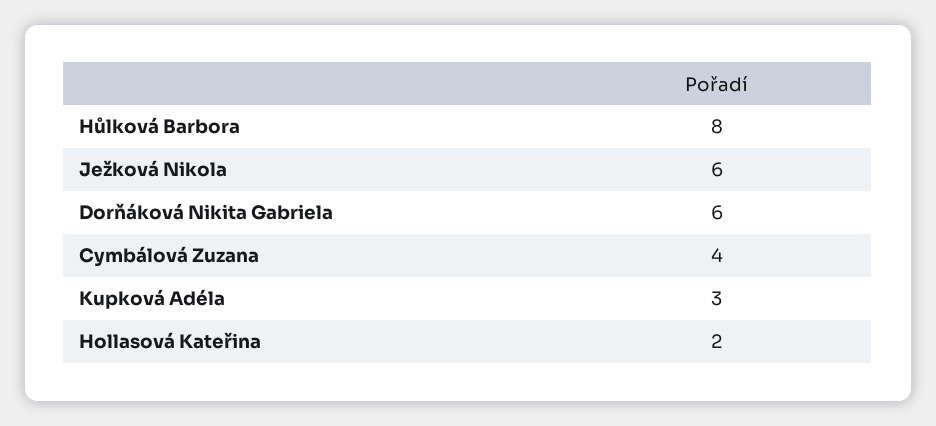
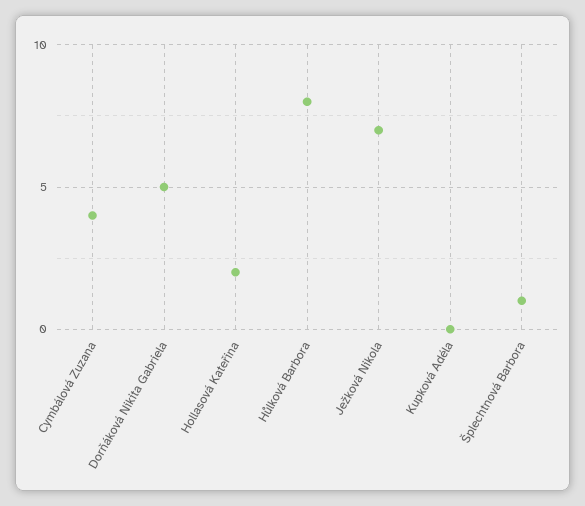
  {
    "Hůlková Barbora": 8,
-   "Ježková Nikola": 6,
+   "Ježková Nikola": 7,
-   "Dorňáková Nikita Gabriela": 6,
+   "Dorňáková Nikita Gabriela": 5,
    "Cymbálová Zuzana": 4,
-   "Kupková Adéla": 3,
+   "Kupková Adéla": 0,
-   "Hollasová Kateřina": 2
+   "Hollasová Kateřina": 2,
+   "Šplechtnová Barbora": 1
  }

